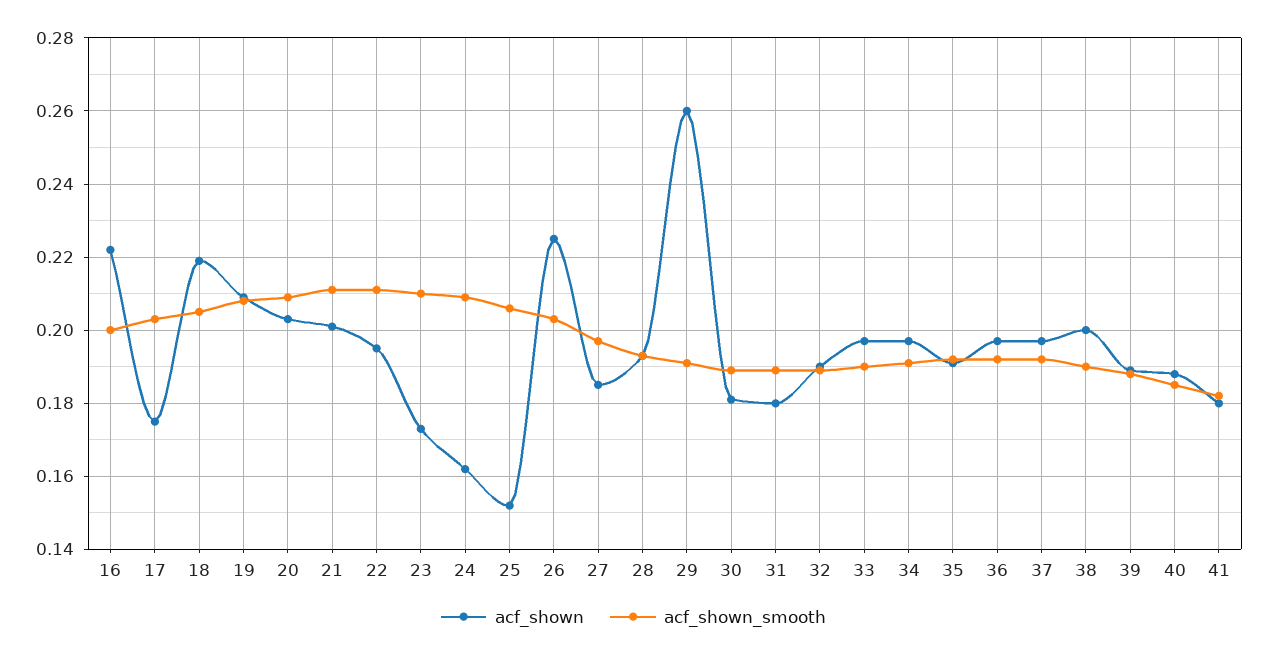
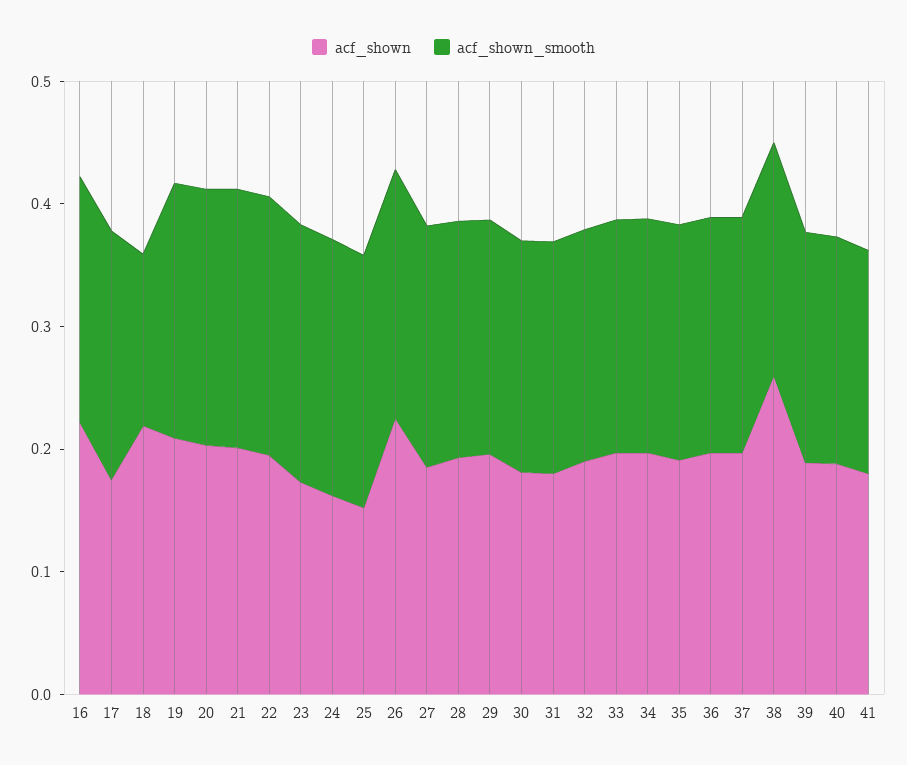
  {
    "acf_shown": {
      "16": 0.22,
      "17": 0.175,
      "18": 0.22,
      "19": 0.21,
      "20": 0.205,
      "21": 0.2,
      "22": 0.195,
      "23": 0.175,
      "24": 0.16,
      "25": 0.15,
      "26": 0.225,
      "27": 0.185,
      "28": 0.195,
-     "29": 0.26,
+     "29": 0.2,
      "30": 0.18,
      "31": 0.18,
      "32": 0.19,
      "33": 0.195,
      "34": 0.195,
      "35": 0.19,
      "36": 0.195,
      "37": 0.195,
-     "38": 0.2,
+     "38": 0.26,
      "39": 0.19,
      "40": 0.19,
      "41": 0.18
    },
    "acf_shown_smooth": {
      "16": 0.2,
      "17": 0.205,
-     "18": 0.205,
+     "18": 0.14,
      "19": 0.21,
      "20": 0.21,
      "21": 0.21,
      "22": 0.21,
      "23": 0.21,
      "24": 0.21,
      "25": 0.205,
      "26": 0.205,
      "27": 0.195,
      "28": 0.195,
      "29": 0.19,
      "30": 0.19,
      "31": 0.19,
      "32": 0.19,
      "33": 0.19,
      "34": 0.19,
      "35": 0.19,
      "36": 0.19,
      "37": 0.19,
      "38": 0.19,
      "39": 0.19,
      "40": 0.185,
      "41": 0.18
    }
  }

